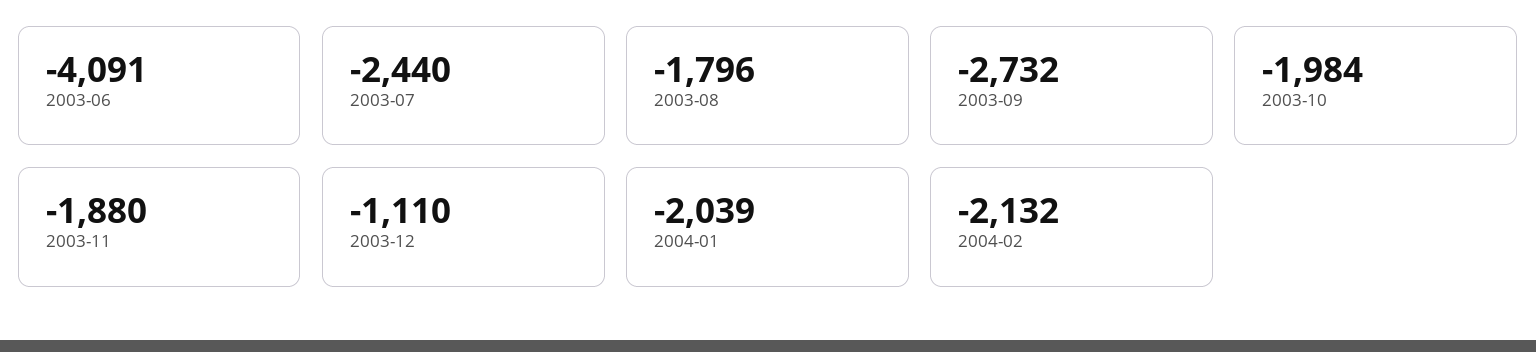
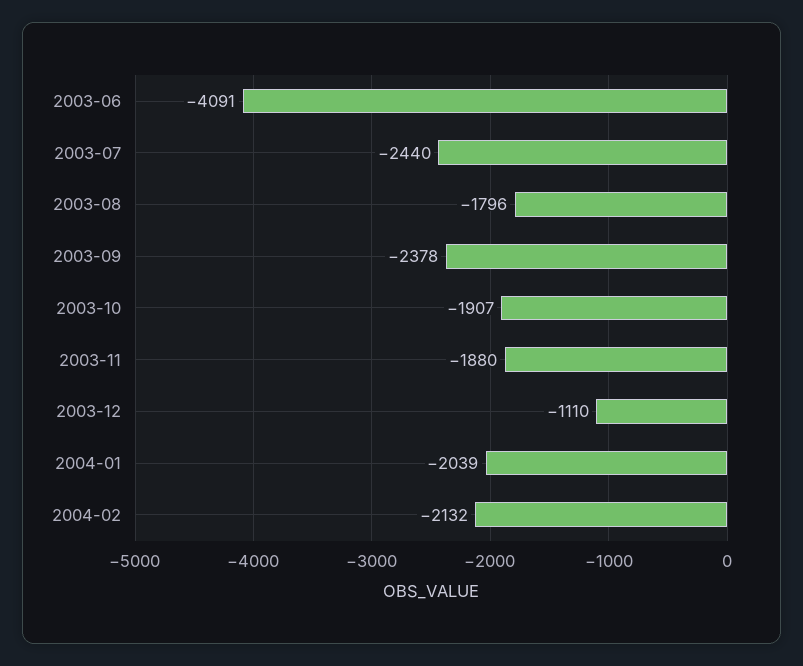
  {
    "2003-06": -4091,
    "2003-07": -2440,
    "2003-08": -1796,
-   "2003-09": -2732,
+   "2003-09": -2378,
-   "2003-10": -1984,
+   "2003-10": -1907,
    "2003-11": -1880,
    "2003-12": -1110,
    "2004-01": -2039,
    "2004-02": -2132
  }

